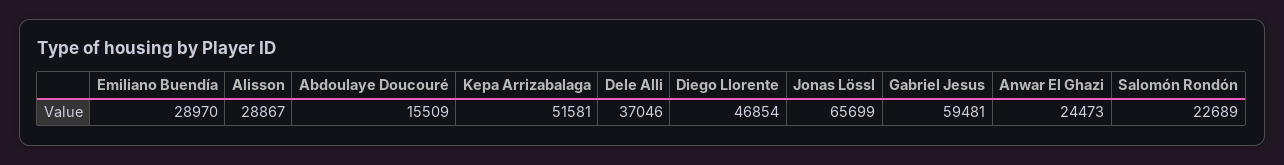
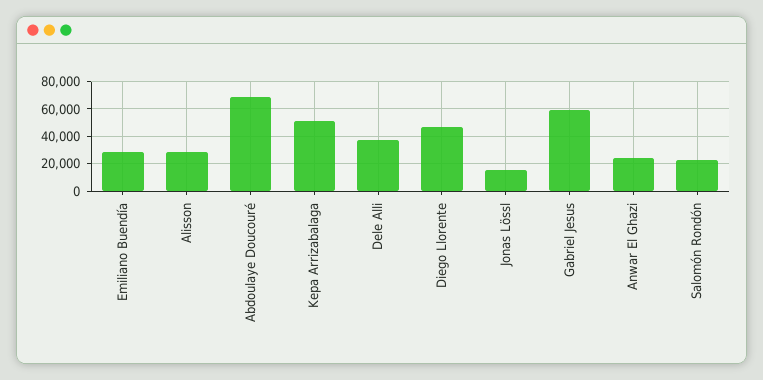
  {
    "Emiliano Buendía": 28970,
    "Alisson": 28867,
-   "Abdoulaye Doucouré": 15509,
+   "Abdoulaye Doucouré": 70000,
    "Kepa Arrizabalaga": 51581,
    "Dele Alli": 37046,
    "Diego Llorente": 46854,
-   "Jonas Lössl": 65699,
+   "Jonas Lössl": 15000,
    "Gabriel Jesus": 59481,
    "Anwar El Ghazi": 24473,
    "Salomón Rondón": 22689
  }

